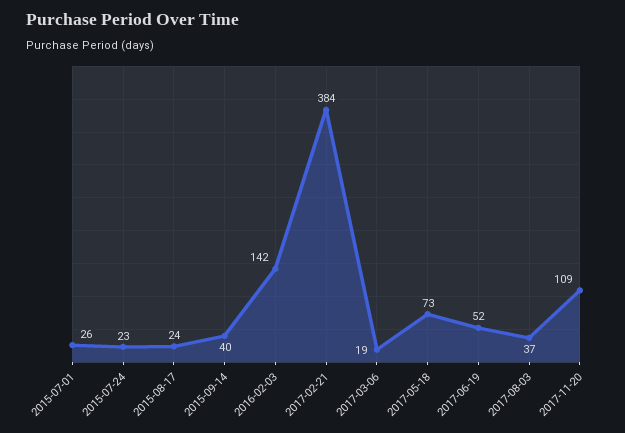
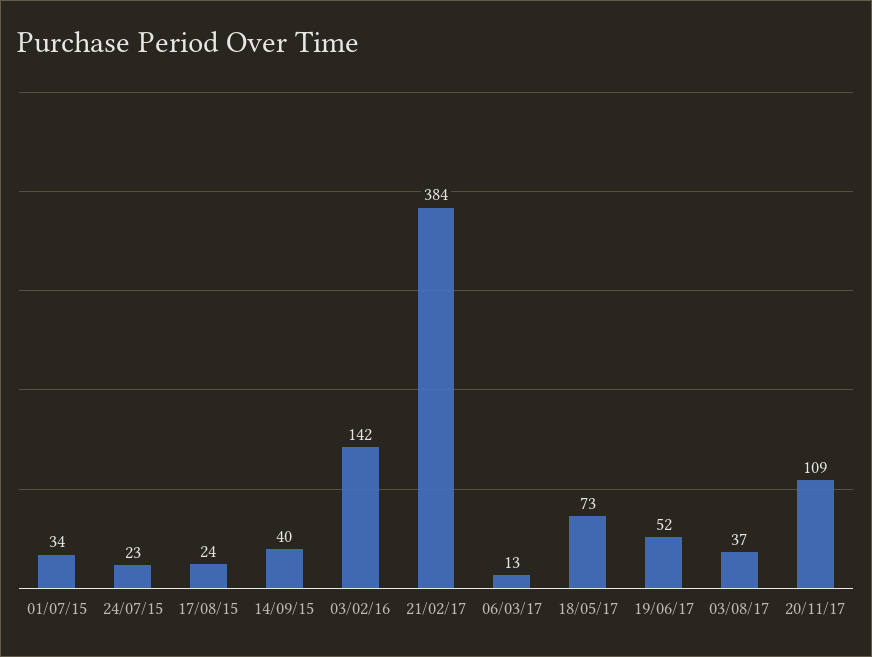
  {
-   "2015-07-01": 26,
+   "2015-07-01": 34,
    "2015-07-24": 23,
    "2015-08-17": 24,
    "2015-09-14": 40,
    "2016-02-03": 142,
    "2017-02-21": 384,
-   "2017-03-06": 19,
+   "2017-03-06": 13,
    "2017-05-18": 73,
    "2017-06-19": 52,
    "2017-08-03": 37,
    "2017-11-20": 109
  }

